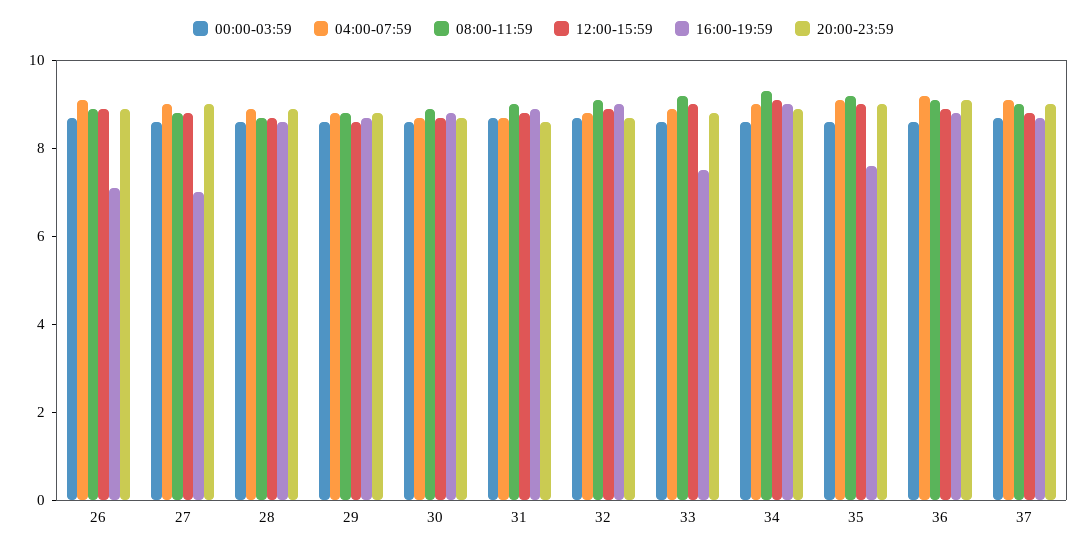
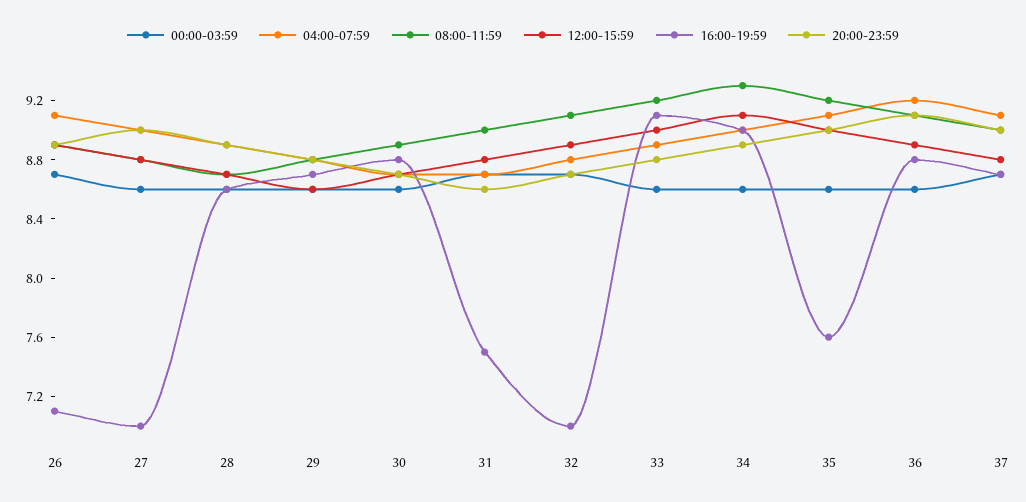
  {
    "00:00-03:59": {
      "26": 8.7,
      "27": 8.6,
      "28": 8.6,
      "29": 8.6,
      "30": 8.6,
      "31": 8.7,
      "32": 8.7,
      "33": 8.6,
      "34": 8.6,
      "35": 8.6,
      "36": 8.6,
      "37": 8.7
    },
    "04:00-07:59": {
      "26": 9.1,
      "27": 9,
      "28": 8.9,
      "29": 8.8,
      "30": 8.7,
      "31": 8.7,
      "32": 8.8,
      "33": 8.9,
      "34": 9,
      "35": 9.1,
      "36": 9.2,
      "37": 9.1
    },
    "08:00-11:59": {
      "26": 8.9,
      "27": 8.8,
      "28": 8.7,
      "29": 8.8,
      "30": 8.9,
      "31": 9,
      "32": 9.1,
      "33": 9.2,
      "34": 9.3,
      "35": 9.2,
      "36": 9.1,
      "37": 9
    },
    "12:00-15:59": {
      "26": 8.9,
      "27": 8.8,
      "28": 8.7,
      "29": 8.6,
      "30": 8.7,
      "31": 8.8,
      "32": 8.9,
      "33": 9,
      "34": 9.1,
      "35": 9,
      "36": 8.9,
      "37": 8.8
    },
    "16:00-19:59": {
      "26": 7.1,
      "27": 7,
      "28": 8.6,
      "29": 8.7,
      "30": 8.8,
-     "31": 9,
+     "31": 7.5,
-     "32": 9,
+     "32": 7,
-     "33": 7.5,
+     "33": 9.1,
      "34": 9,
      "35": 7.6,
      "36": 8.8,
      "37": 8.7
    },
    "20:00-23:59": {
      "26": 8.9,
      "27": 9,
      "28": 8.9,
      "29": 8.8,
      "30": 8.7,
      "31": 8.6,
      "32": 8.7,
      "33": 8.8,
      "34": 8.9,
      "35": 9,
      "36": 9.1,
      "37": 9
    }
  }

